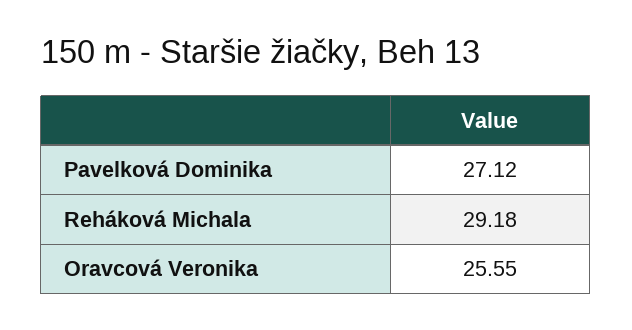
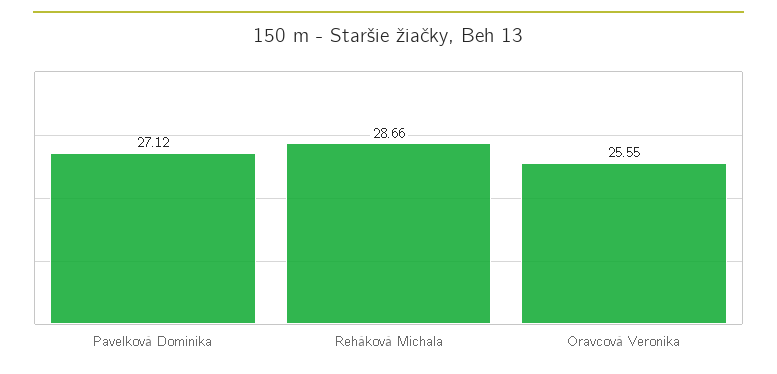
  {
    "Pavelková Dominika": 27.12,
-   "Reháková Michala": 29.18,
+   "Reháková Michala": 28.66,
    "Oravcová Veronika": 25.55
  }

